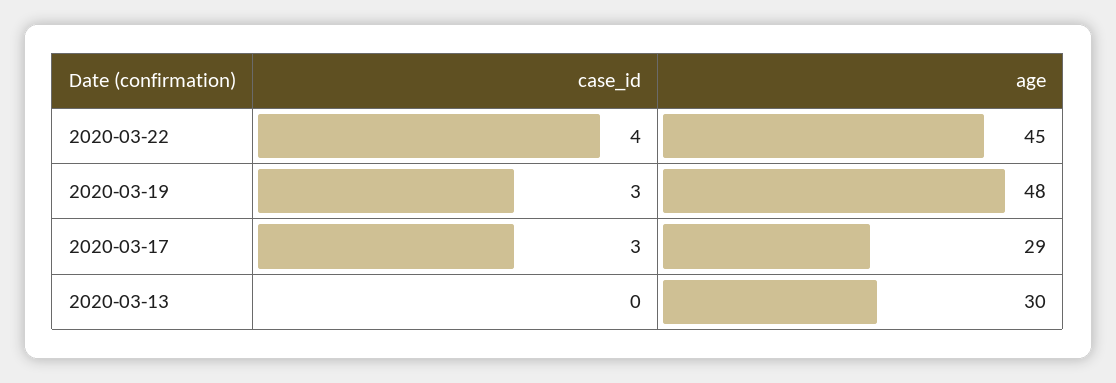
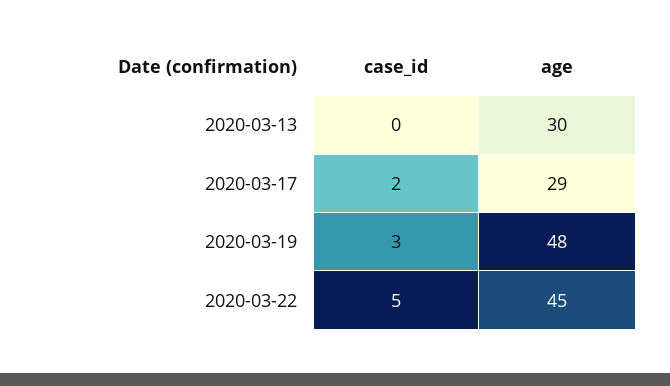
  {
    "case_id": {
-     "2020-03-22": 4,
+     "2020-03-22": 5,
      "2020-03-19": 3,
-     "2020-03-17": 3,
+     "2020-03-17": 2,
      "2020-03-13": 0
    },
    "age": {
      "2020-03-22": 45,
      "2020-03-19": 48,
      "2020-03-17": 29,
      "2020-03-13": 30
    }
  }

